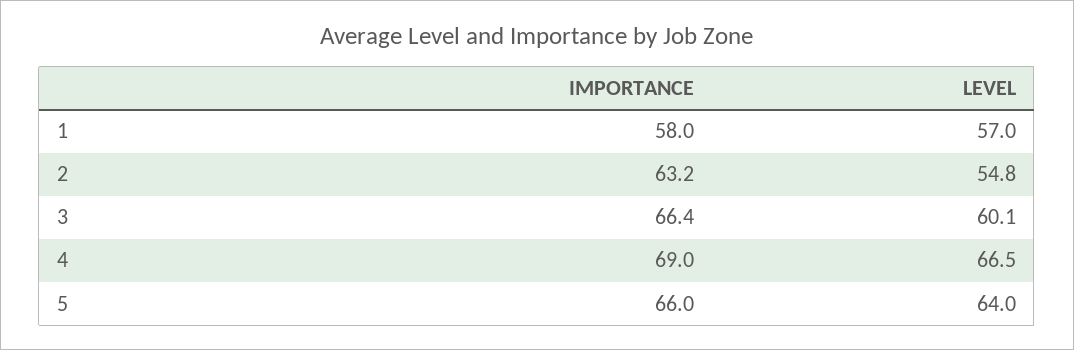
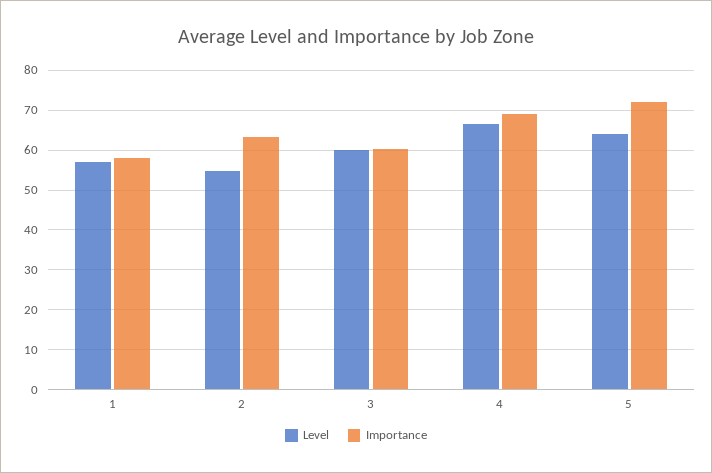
  {
    "IMPORTANCE": {
      "1": 58,
      "2": 63.2,
-     "3": 66.4,
+     "3": 60,
      "4": 69,
-     "5": 66
+     "5": 72
    },
    "LEVEL": {
      "1": 57,
      "2": 54.8,
      "3": 60.1,
      "4": 66.5,
      "5": 64
    }
  }

